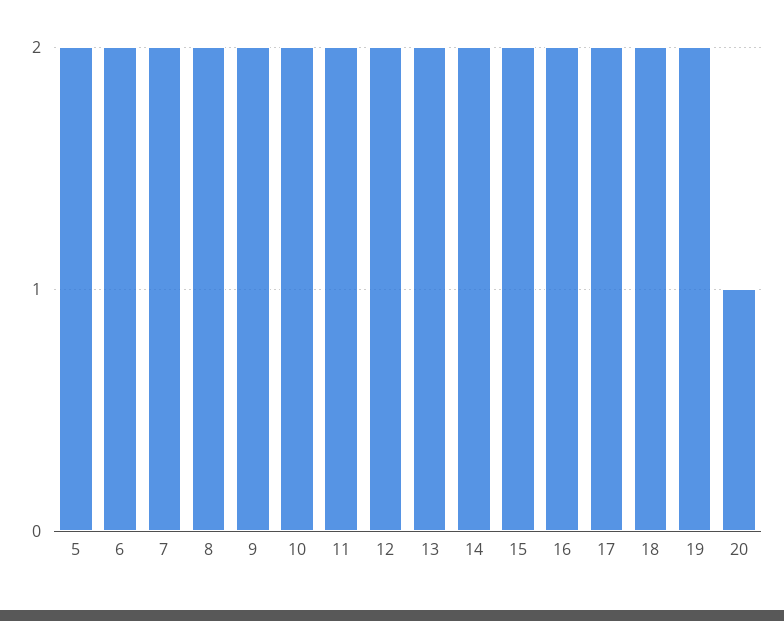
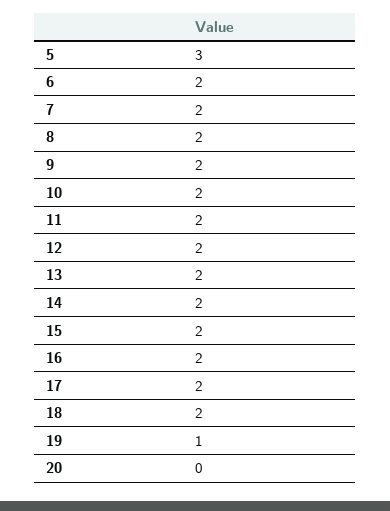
  {
-   "5": 2,
+   "5": 3,
    "6": 2,
    "7": 2,
    "8": 2,
    "9": 2,
    "10": 2,
    "11": 2,
    "12": 2,
    "13": 2,
    "14": 2,
    "15": 2,
    "16": 2,
    "17": 2,
    "18": 2,
-   "19": 2,
+   "19": 1,
-   "20": 1
+   "20": 0
  }

